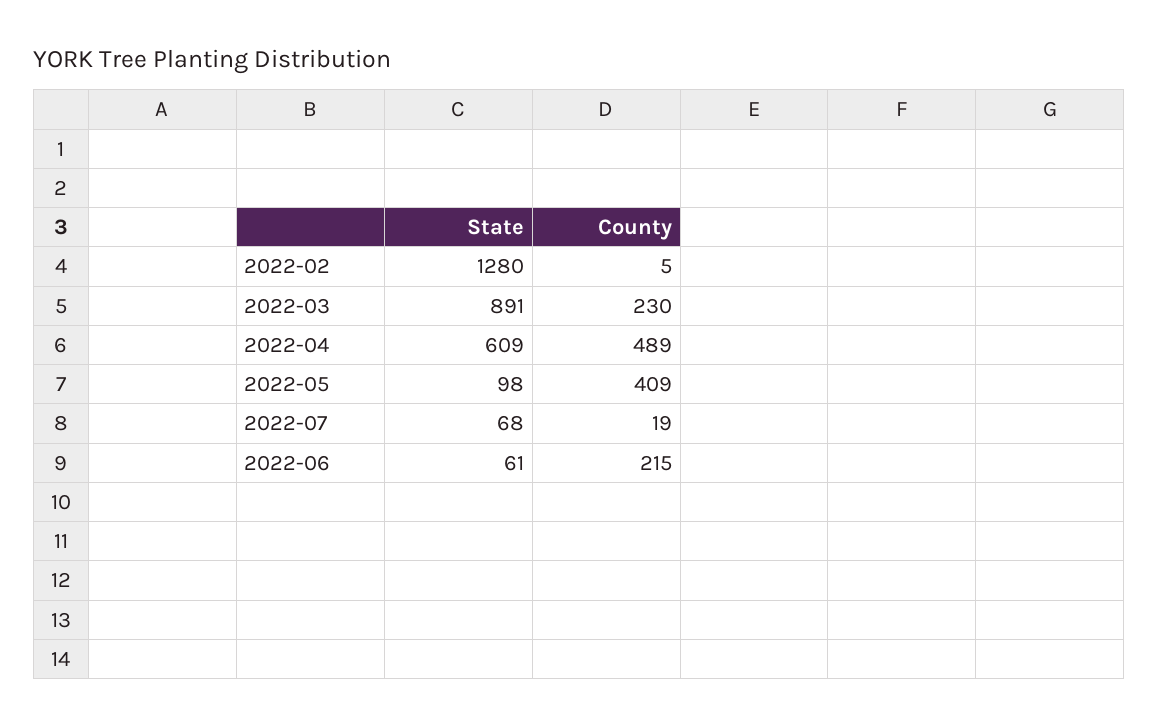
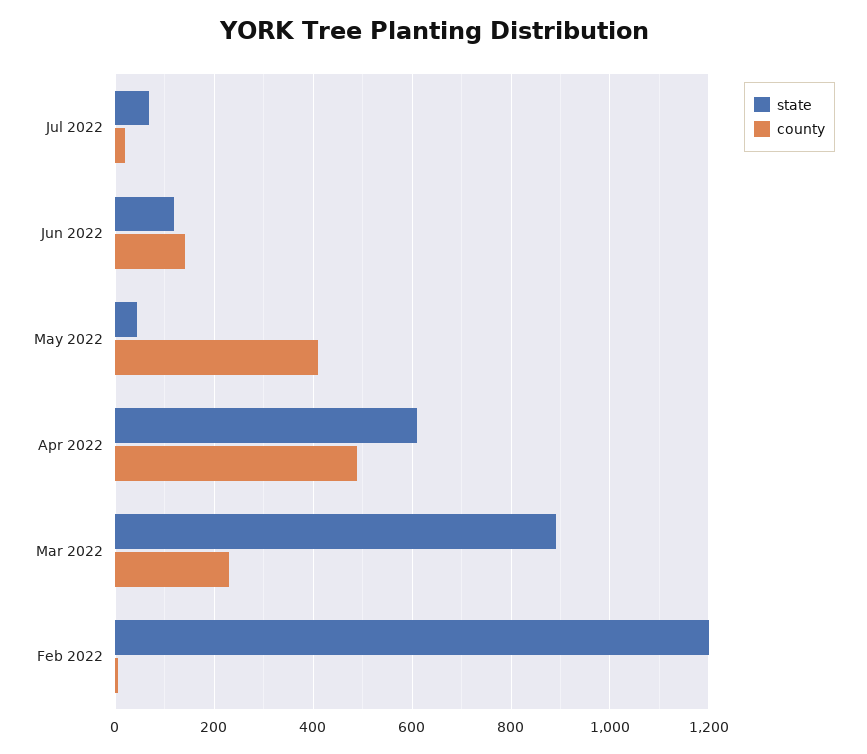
  {
    "State": {
-     "2022-02": 1280,
+     "2022-02": 1200,
      "2022-03": 891,
      "2022-04": 609,
-     "2022-05": 98,
+     "2022-05": 40,
      "2022-07": 68,
-     "2022-06": 61
+     "2022-06": 120
    },
    "County": {
      "2022-02": 5,
      "2022-03": 230,
      "2022-04": 489,
      "2022-05": 409,
      "2022-07": 19,
-     "2022-06": 215
+     "2022-06": 140
    }
  }

